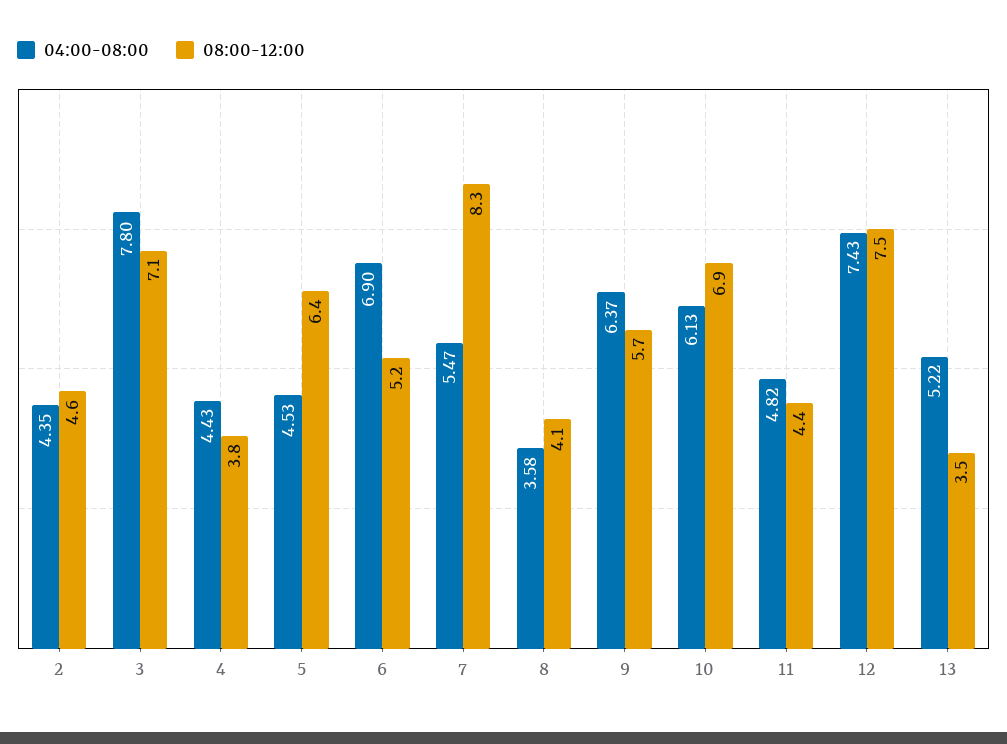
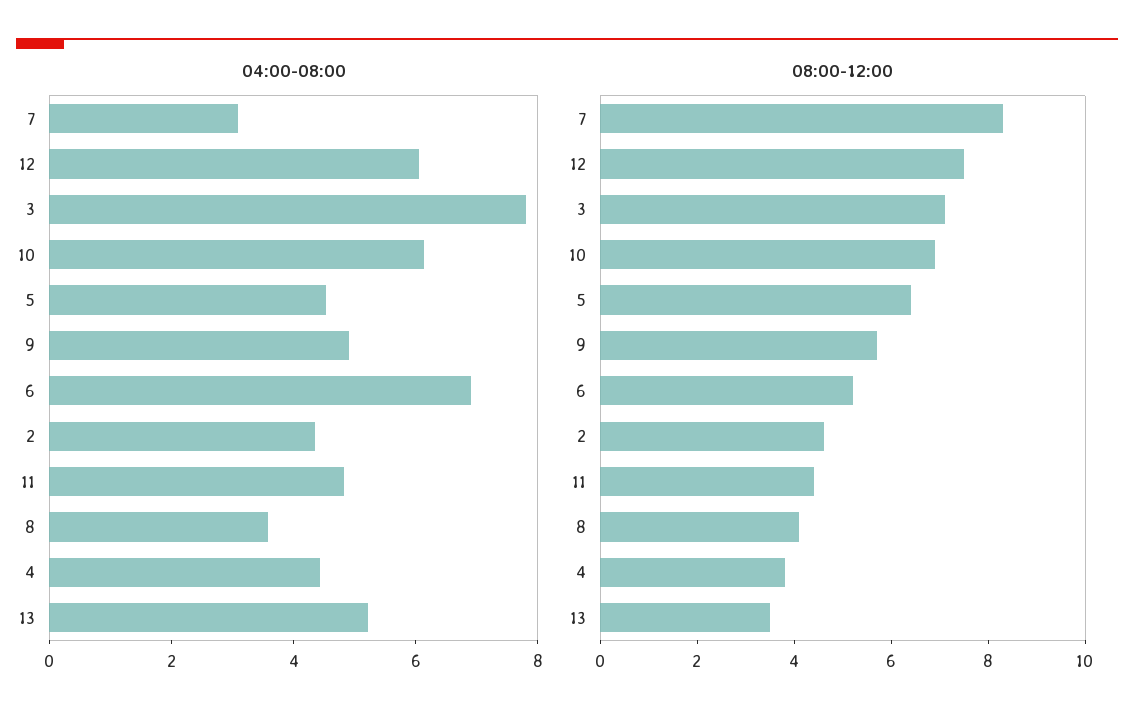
  {
    "04:00-08:00": {
      "2": 4.35,
      "3": 7.8,
      "4": 4.43,
      "5": 4.53,
      "6": 6.9,
-     "7": 5.47,
+     "7": 3,
      "8": 3.58,
-     "9": 6.37,
+     "9": 5,
      "10": 6.13,
      "11": 4.82,
-     "12": 7.43,
+     "12": 6,
      "13": 5.22
    },
    "08:00-12:00": {
      "2": 4.6,
      "3": 7.1,
      "4": 3.8,
      "5": 6.4,
      "6": 5.2,
      "7": 8.3,
      "8": 4.1,
      "9": 5.7,
      "10": 6.9,
      "11": 4.4,
      "12": 7.5,
      "13": 3.5
    }
  }

